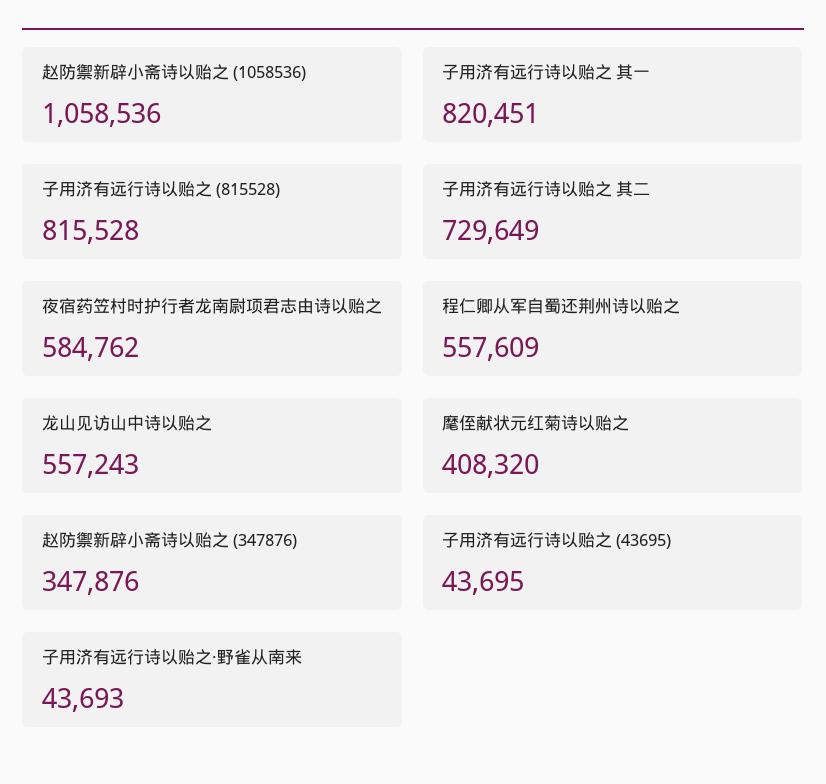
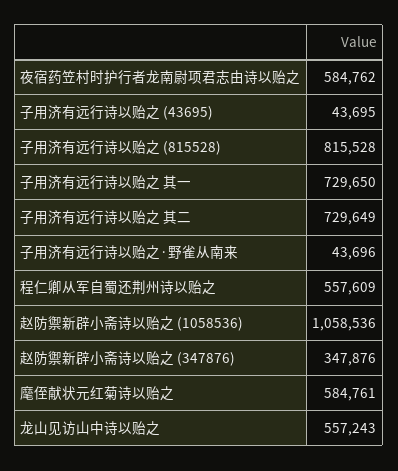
  {
    "赵防禦新辟小斋诗以贻之 (1058536)": 1058536,
-   "子用济有远行诗以贻之 其一": 820451,
+   "子用济有远行诗以贻之 其一": 729650,
    "子用济有远行诗以贻之 (815528)": 815528,
    "子用济有远行诗以贻之 其二": 729649,
    "夜宿药笠村时护行者龙南尉项君志由诗以贻之": 584762,
    "程仁卿从军自蜀还荆州诗以贻之": 557609,
    "龙山见访山中诗以贻之": 557243,
-   "麾侄献状元红菊诗以贻之": 408320,
+   "麾侄献状元红菊诗以贻之": 584761,
    "赵防禦新辟小斋诗以贻之 (347876)": 347876,
    "子用济有远行诗以贻之 (43695)": 43695,
-   "子用济有远行诗以贻之·野雀从南来": 43693
+   "子用济有远行诗以贻之·野雀从南来": 43696
  }

